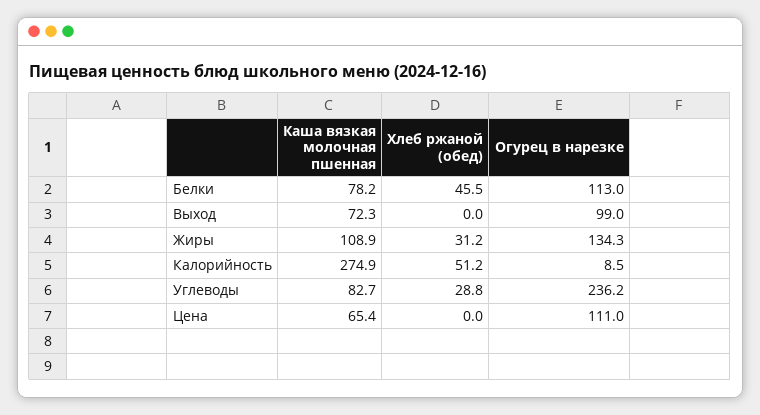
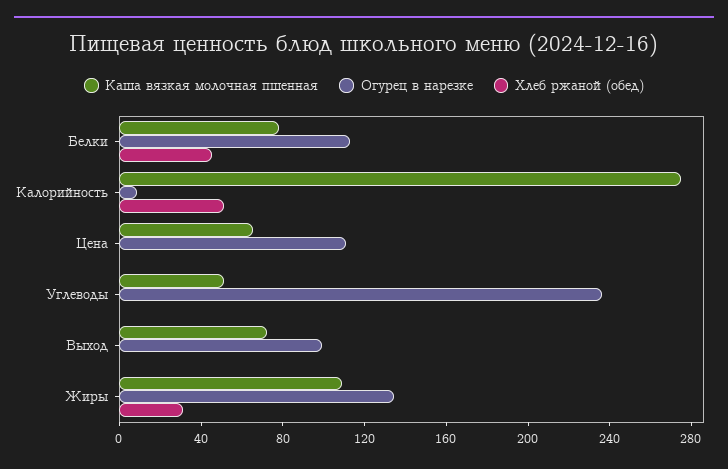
  {
    "Каша вязкая молочная пшенная": {
      "Белки": 78.2,
      "Выход": 72.3,
      "Жиры": 108.9,
      "Калорийность": 274.9,
-     "Углеводы": 82.7,
+     "Углеводы": 50,
      "Цена": 65.4
    },
    "Хлеб ржаной (обед)": {
      "Белки": 45.5,
      "Выход": 0,
      "Жиры": 31.2,
      "Калорийность": 51.2,
-     "Углеводы": 28.8,
+     "Углеводы": 0,
      "Цена": 0
    },
    "Огурец в нарезке": {
      "Белки": 113,
      "Выход": 99,
      "Жиры": 134.3,
      "Калорийность": 8.5,
      "Углеводы": 236.2,
      "Цена": 111
    }
  }

